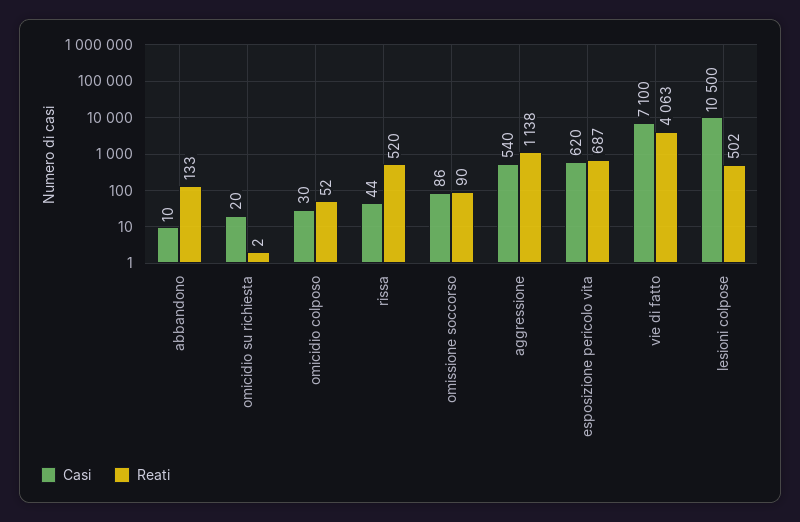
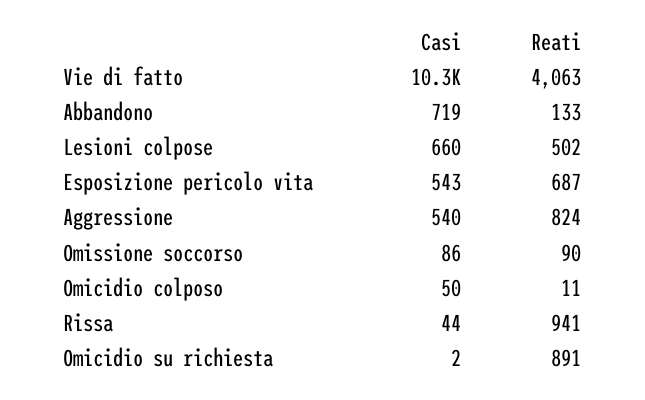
  {
    "Casi": {
-     "abbandono": 10,
+     "abbandono": 719,
-     "omicidio su richiesta": 20,
+     "omicidio su richiesta": 2,
-     "omicidio colposo": 30,
+     "omicidio colposo": 50,
      "rissa": 44,
      "omissione soccorso": 86,
      "aggressione": 540,
-     "esposizione pericolo vita": 620,
+     "esposizione pericolo vita": 543,
-     "vie di fatto": 7100,
+     "vie di fatto": 10300,
-     "lesioni colpose": 10500
+     "lesioni colpose": 660
    },
    "Reati": {
      "abbandono": 133,
-     "omicidio su richiesta": 2,
+     "omicidio su richiesta": 891,
-     "omicidio colposo": 52,
+     "omicidio colposo": 11,
-     "rissa": 520,
+     "rissa": 941,
      "omissione soccorso": 90,
-     "aggressione": 1138,
+     "aggressione": 824,
      "esposizione pericolo vita": 687,
      "vie di fatto": 4063,
      "lesioni colpose": 502
    }
  }

